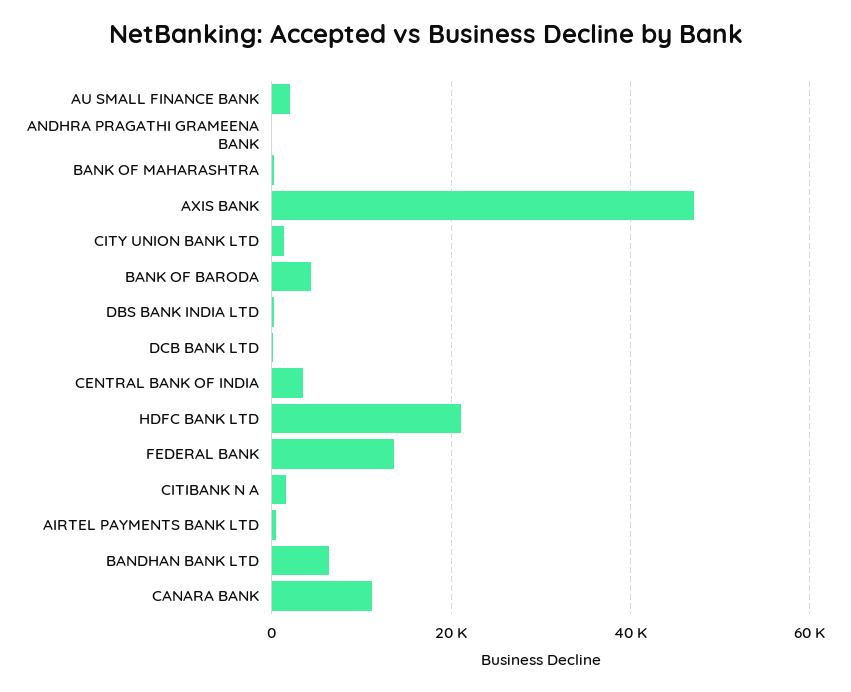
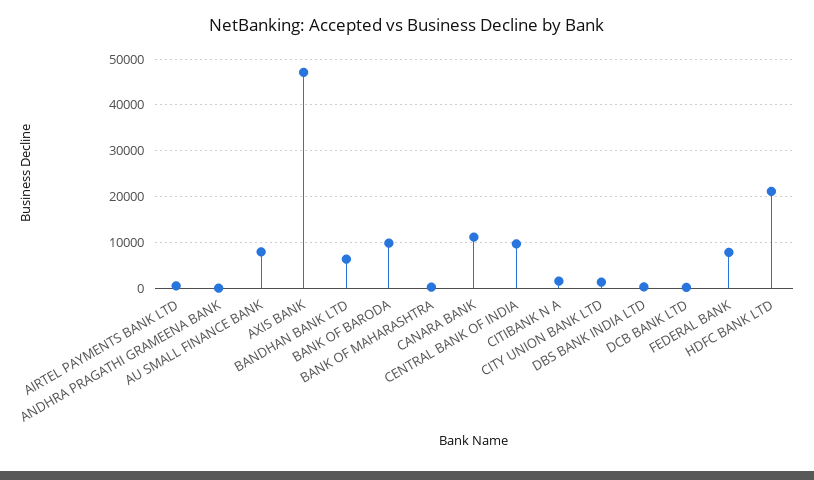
  {
-   "AU SMALL FINANCE BANK": 2000,
+   "AU SMALL FINANCE BANK": 8000,
    "ANDHRA PRAGATHI GRAMEENA BANK": 0,
    "BANK OF MAHARASHTRA": 0,
    "AXIS BANK": 48000,
    "CITY UNION BANK LTD": 2000,
-   "BANK OF BARODA": 4000,
+   "BANK OF BARODA": 10000,
    "DBS BANK INDIA LTD": 0,
    "DCB BANK LTD": 0,
-   "CENTRAL BANK OF INDIA": 4000,
+   "CENTRAL BANK OF INDIA": 10000,
    "HDFC BANK LTD": 22000,
-   "FEDERAL BANK": 14000,
+   "FEDERAL BANK": 8000,
    "CITIBANK N A": 2000,
    "AIRTEL PAYMENTS BANK LTD": 0,
    "BANDHAN BANK LTD": 6000,
    "CANARA BANK": 12000
  }

